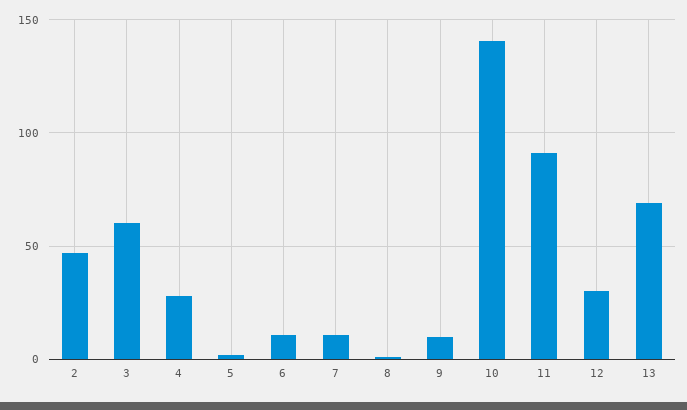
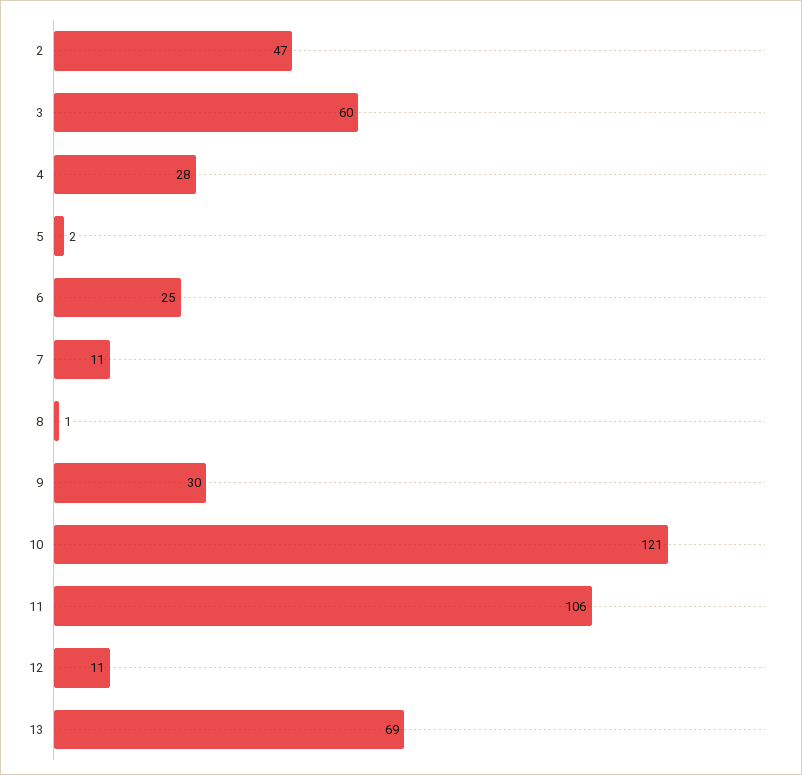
  {
    "2": 47,
    "3": 60,
    "4": 28,
    "5": 2,
-   "6": 10,
+   "6": 25,
    "7": 11,
    "8": 1,
-   "9": 10,
+   "9": 30,
-   "10": 140,
+   "10": 121,
-   "11": 90,
+   "11": 106,
-   "12": 30,
+   "12": 11,
    "13": 69
  }

